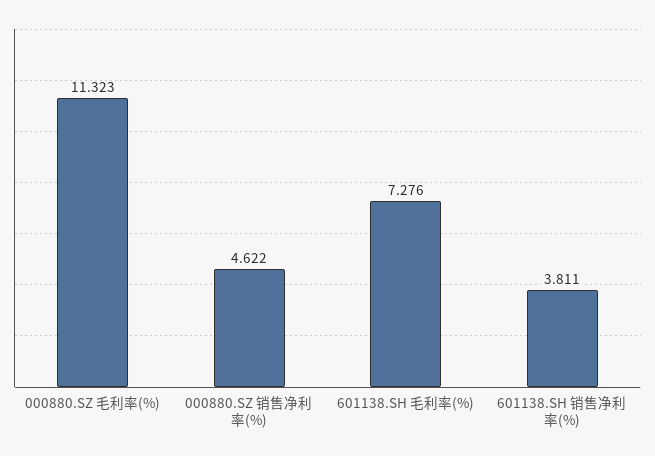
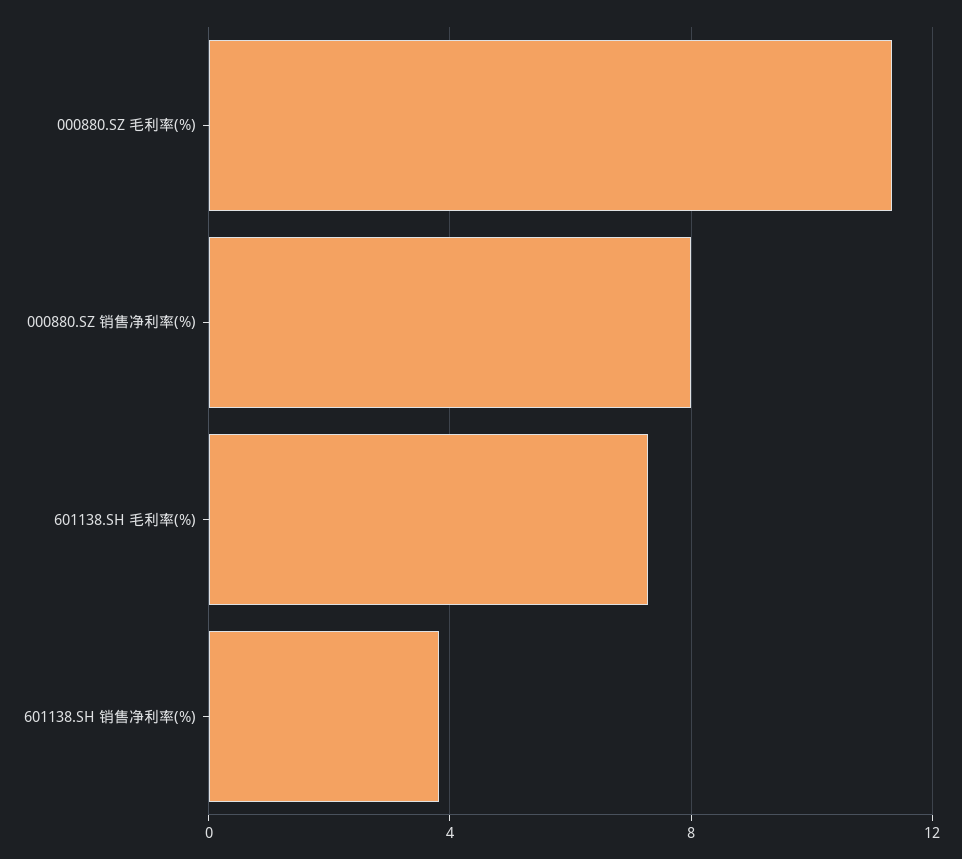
  {
    "000880.SZ 毛利率(%)": 11.323,
-   "000880.SZ 销售净利率(%)": 4.622,
+   "000880.SZ 销售净利率(%)": 8,
    "601138.SH 毛利率(%)": 7.276,
    "601138.SH 销售净利率(%)": 3.811
  }

